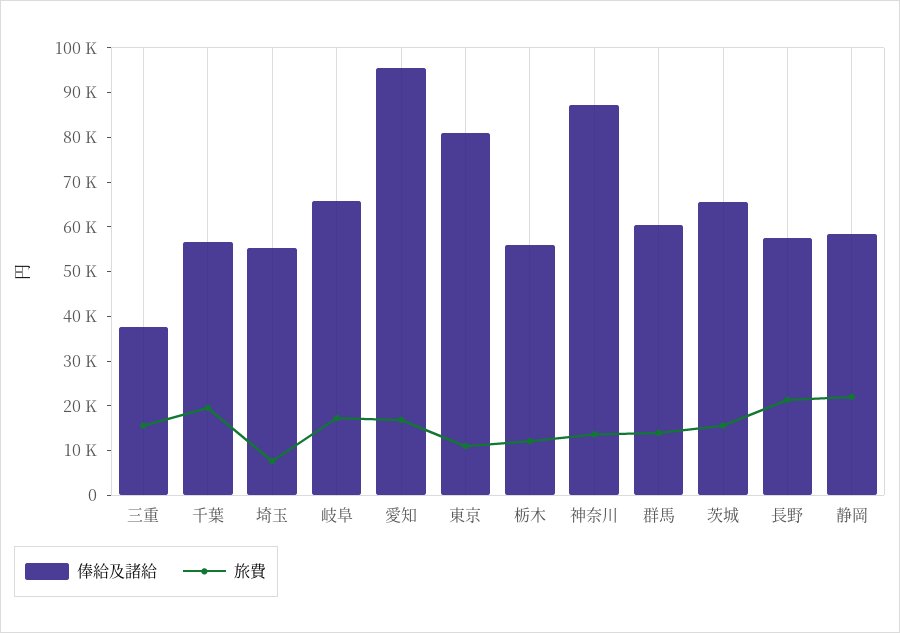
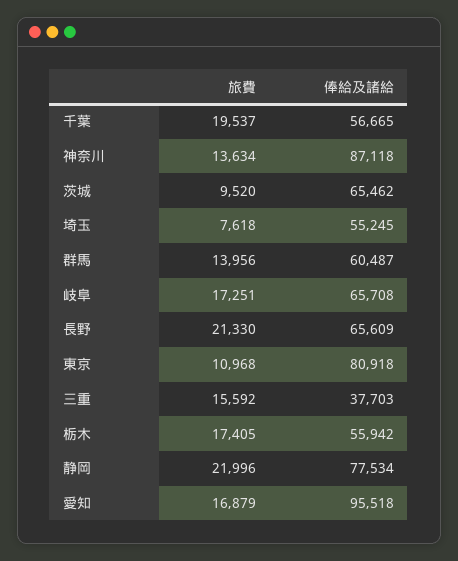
  {
    "俸給及諸給": {
      "三重": 37703,
      "千葉": 56665,
      "埼玉": 55245,
      "岐阜": 65708,
      "愛知": 95518,
      "東京": 80918,
      "栃木": 55942,
      "神奈川": 87118,
      "群馬": 60487,
      "茨城": 65462,
-     "長野": 58000,
+     "長野": 65609,
-     "静岡": 58000
+     "静岡": 77534
    },
    "旅費": {
      "三重": 15592,
      "千葉": 19537,
      "埼玉": 7618,
      "岐阜": 17251,
      "愛知": 16879,
      "東京": 10968,
-     "栃木": 12000,
+     "栃木": 17405,
      "神奈川": 13634,
      "群馬": 13956,
-     "茨城": 16000,
+     "茨城": 9520,
      "長野": 21330,
      "静岡": 21996
    }
  }

